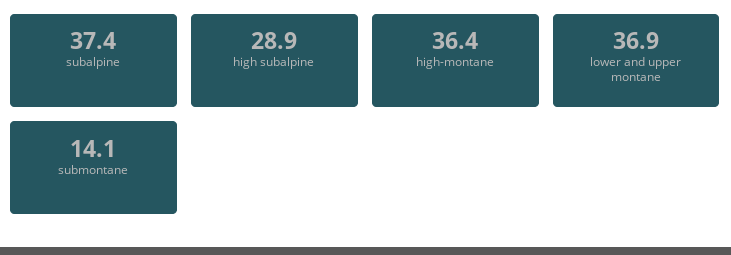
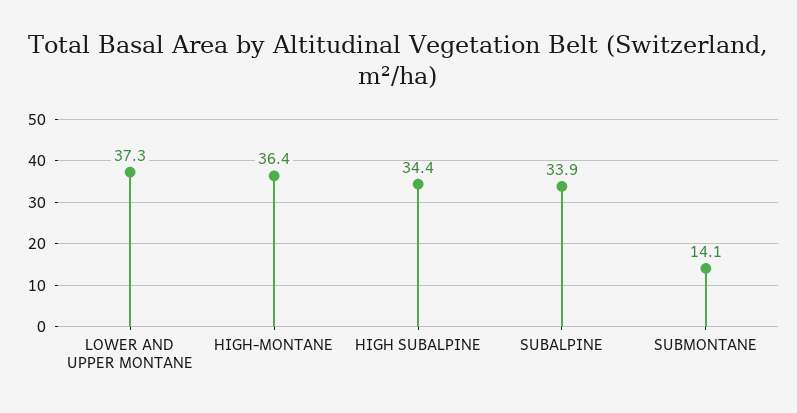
  {
-   "subalpine": 37.4,
+   "subalpine": 33.9,
-   "high subalpine": 28.9,
+   "high subalpine": 34.4,
    "high-montane": 36.4,
-   "lower and upper montane": 36.9,
+   "lower and upper montane": 37.3,
    "submontane": 14.1
  }

